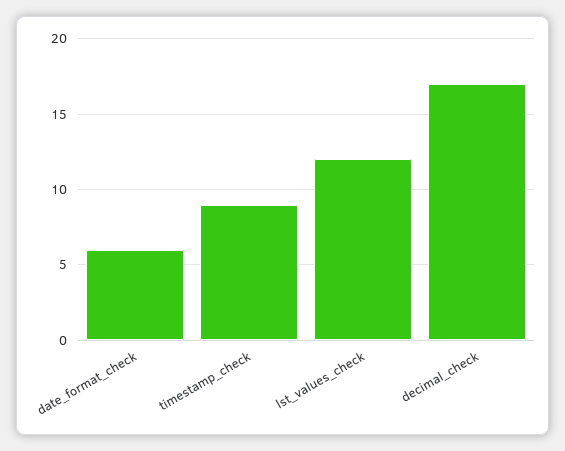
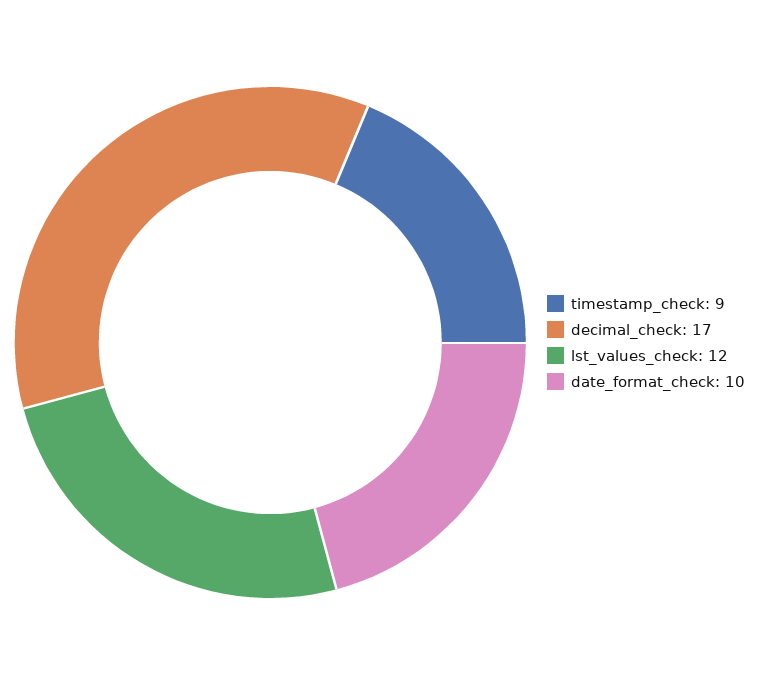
  {
-   "date_format_check": 6,
+   "date_format_check": 10,
    "timestamp_check": 9,
    "lst_values_check": 12,
    "decimal_check": 17
  }

